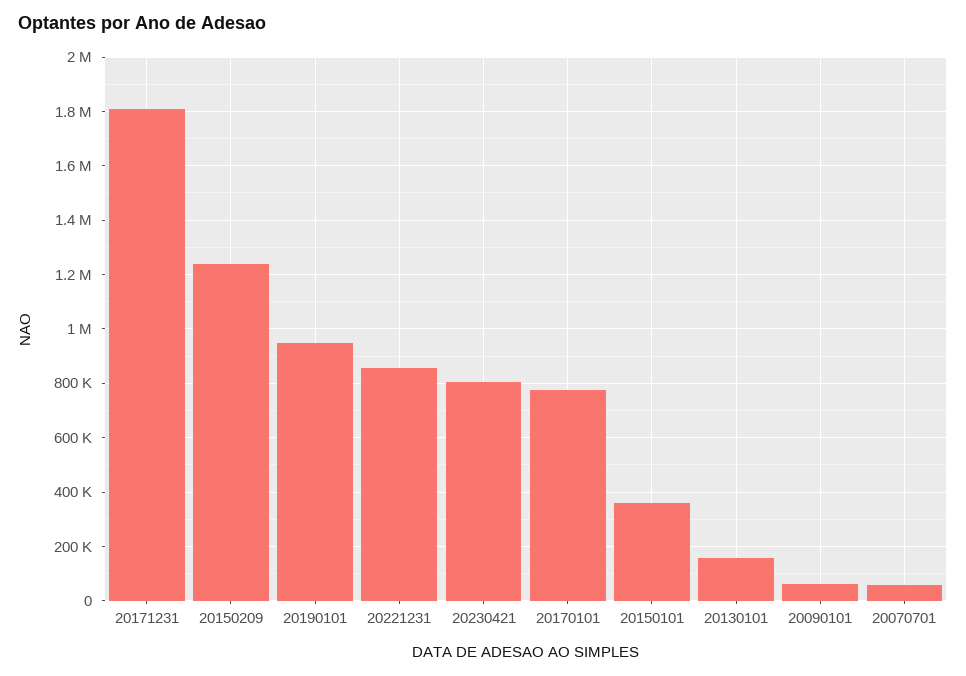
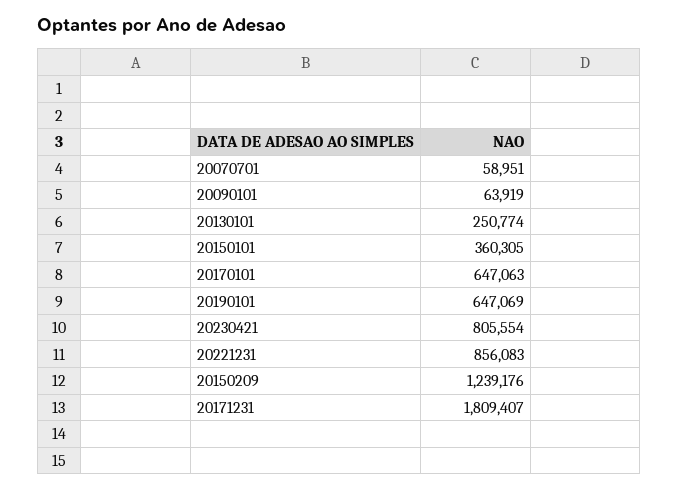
  {
    "20171231": 1809407,
    "20150209": 1239176,
-   "20190101": 950000,
+   "20190101": 647069,
    "20221231": 856083,
    "20230421": 805554,
-   "20170101": 775000,
+   "20170101": 647063,
    "20150101": 360305,
-   "20130101": 150000,
+   "20130101": 250774,
    "20090101": 63919,
    "20070701": 58951
  }

